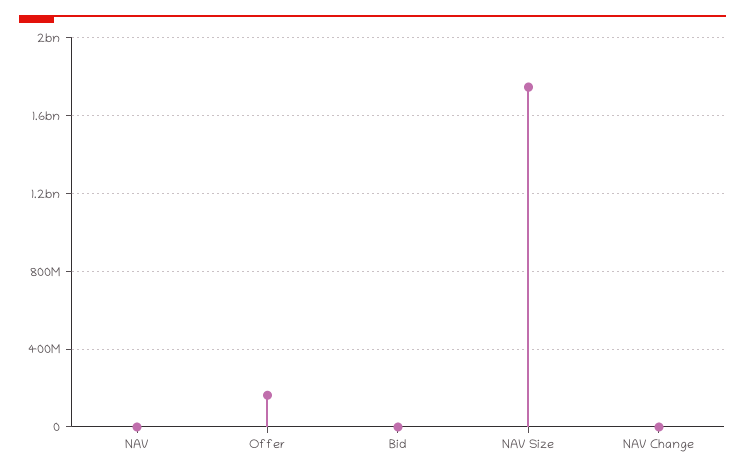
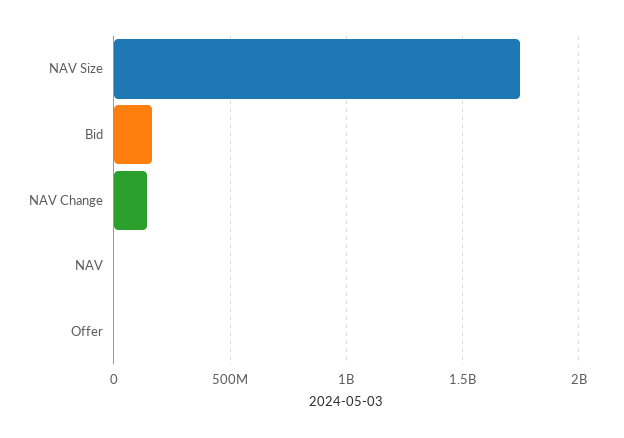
  {
    "NAV": 0,
-   "Offer": 150000000,
+   "Offer": 0,
-   "Bid": 0,
+   "Bid": 150000000,
    "NAV Size": 1750000000,
-   "NAV Change": 0
+   "NAV Change": 150000000
  }

